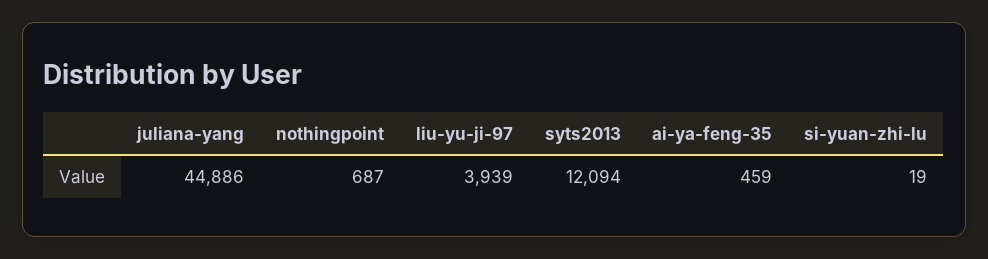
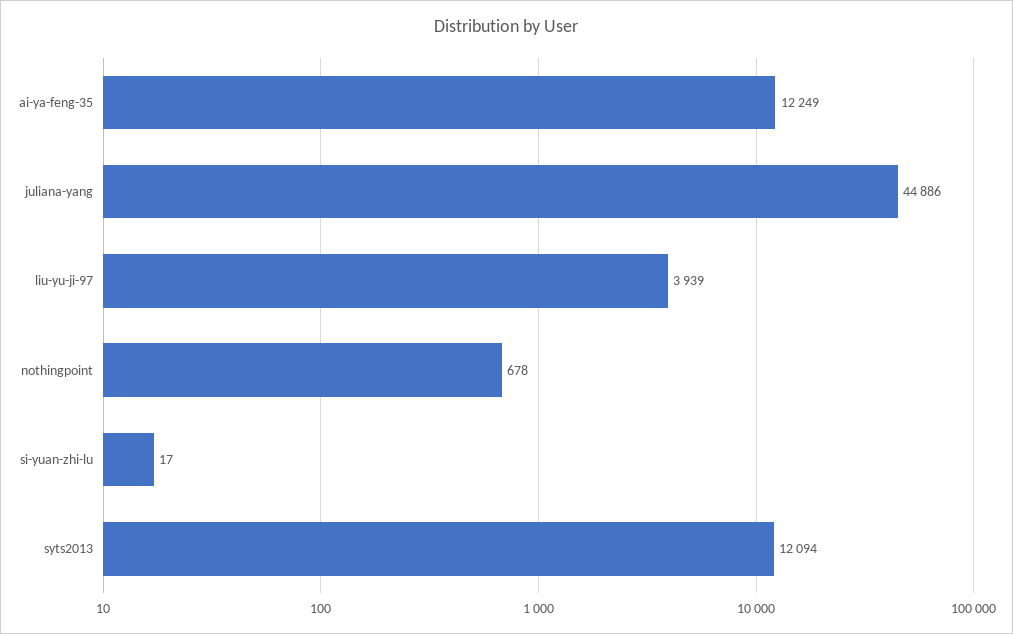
  {
    "juliana-yang": 44886,
-   "nothingpoint": 687,
+   "nothingpoint": 678,
    "liu-yu-ji-97": 3939,
    "syts2013": 12094,
-   "ai-ya-feng-35": 459,
+   "ai-ya-feng-35": 12249,
-   "si-yuan-zhi-lu": 19
+   "si-yuan-zhi-lu": 17
  }

